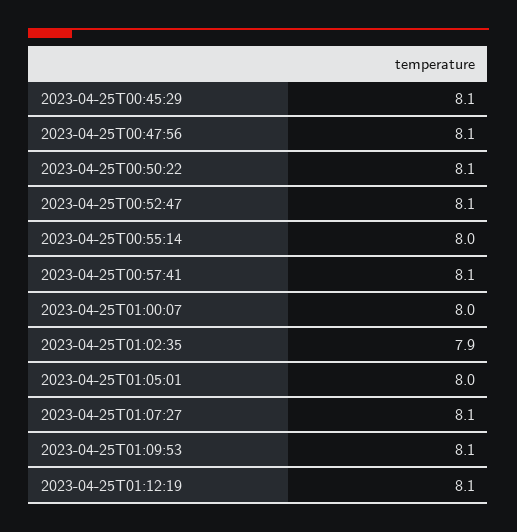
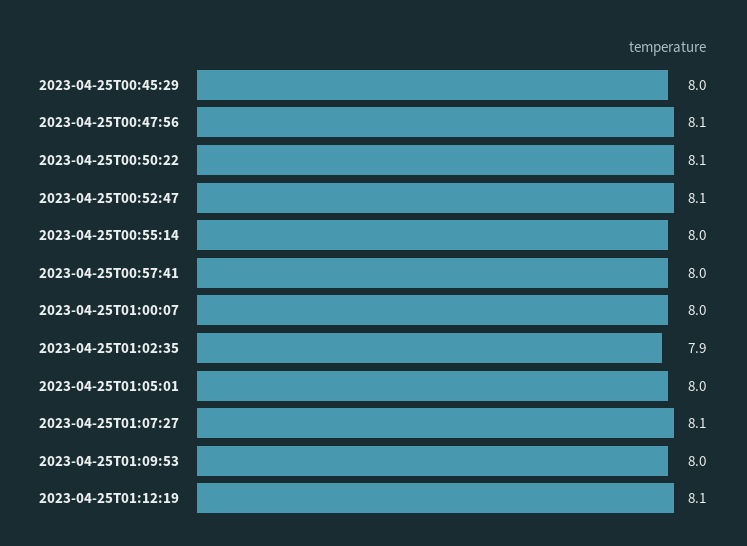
  {
-   "2023-04-25T00:45:29": 8.1,
+   "2023-04-25T00:45:29": 8,
    "2023-04-25T00:47:56": 8.1,
    "2023-04-25T00:50:22": 8.1,
    "2023-04-25T00:52:47": 8.1,
    "2023-04-25T00:55:14": 8,
-   "2023-04-25T00:57:41": 8.1,
+   "2023-04-25T00:57:41": 8,
    "2023-04-25T01:00:07": 8,
    "2023-04-25T01:02:35": 7.9,
    "2023-04-25T01:05:01": 8,
    "2023-04-25T01:07:27": 8.1,
-   "2023-04-25T01:09:53": 8.1,
+   "2023-04-25T01:09:53": 8,
    "2023-04-25T01:12:19": 8.1
  }

